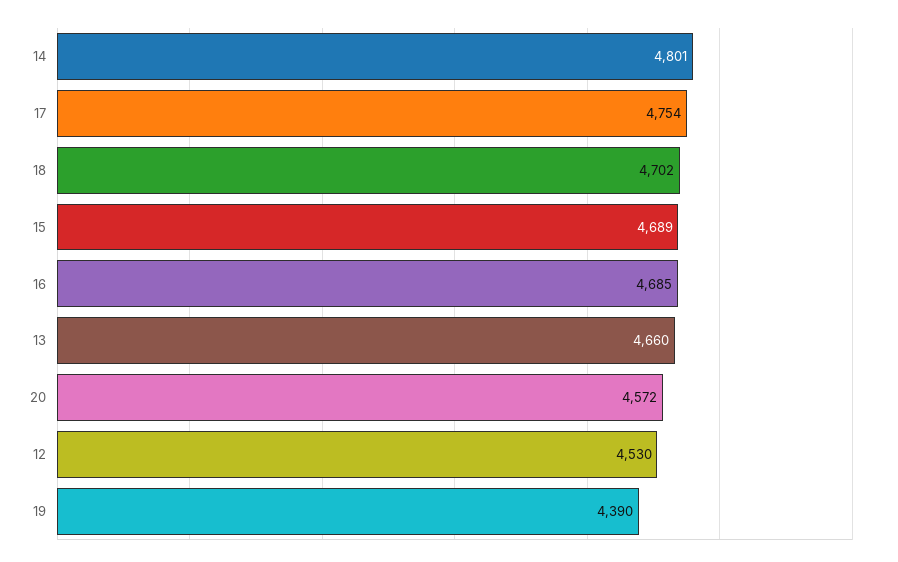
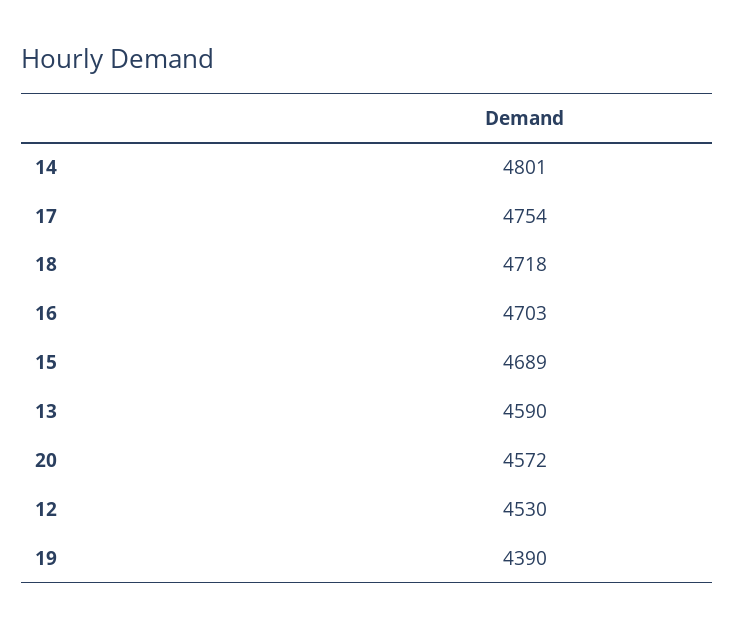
  {
    "14": 4801,
    "17": 4754,
-   "18": 4702,
+   "18": 4718,
    "15": 4689,
-   "16": 4685,
+   "16": 4703,
-   "13": 4660,
+   "13": 4590,
    "20": 4572,
    "12": 4530,
    "19": 4390
  }

